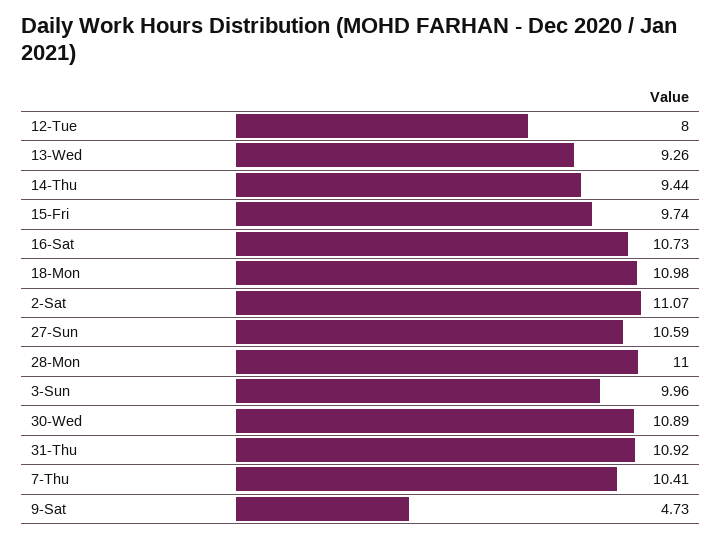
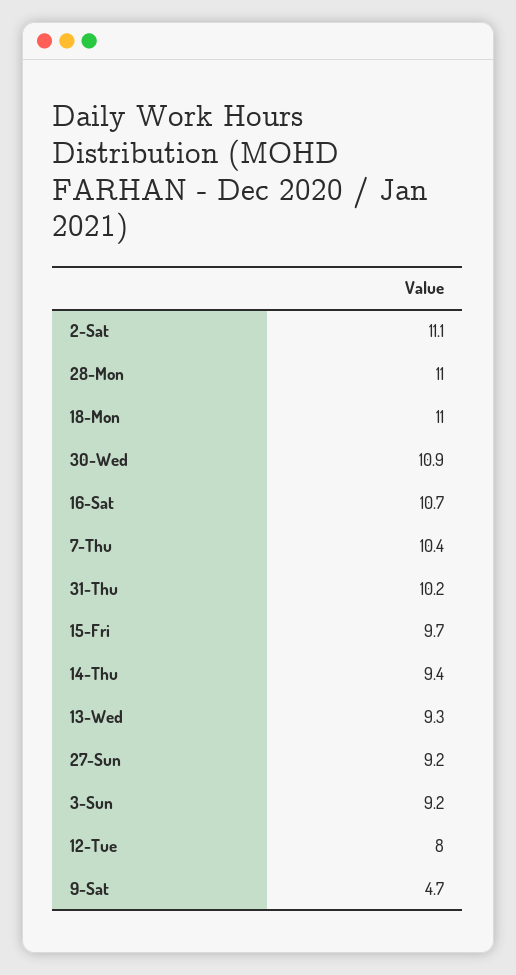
  {
    "12-Tue": 8,
    "13-Wed": 9.26,
    "14-Thu": 9.44,
    "15-Fri": 9.74,
    "16-Sat": 10.73,
    "18-Mon": 10.98,
    "2-Sat": 11.07,
-   "27-Sun": 10.59,
+   "27-Sun": 9.2,
    "28-Mon": 11,
-   "3-Sun": 9.96,
+   "3-Sun": 9.2,
    "30-Wed": 10.89,
-   "31-Thu": 10.92,
+   "31-Thu": 10.2,
    "7-Thu": 10.41,
    "9-Sat": 4.73
  }

